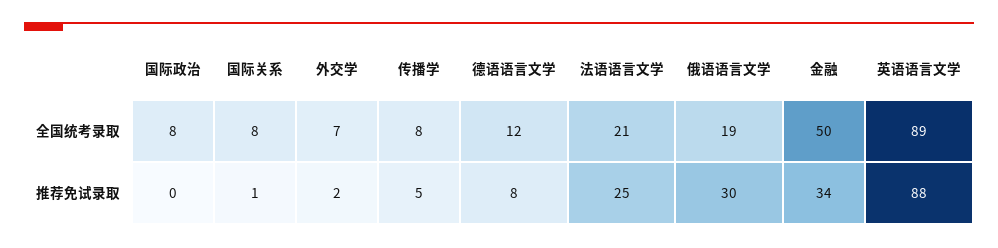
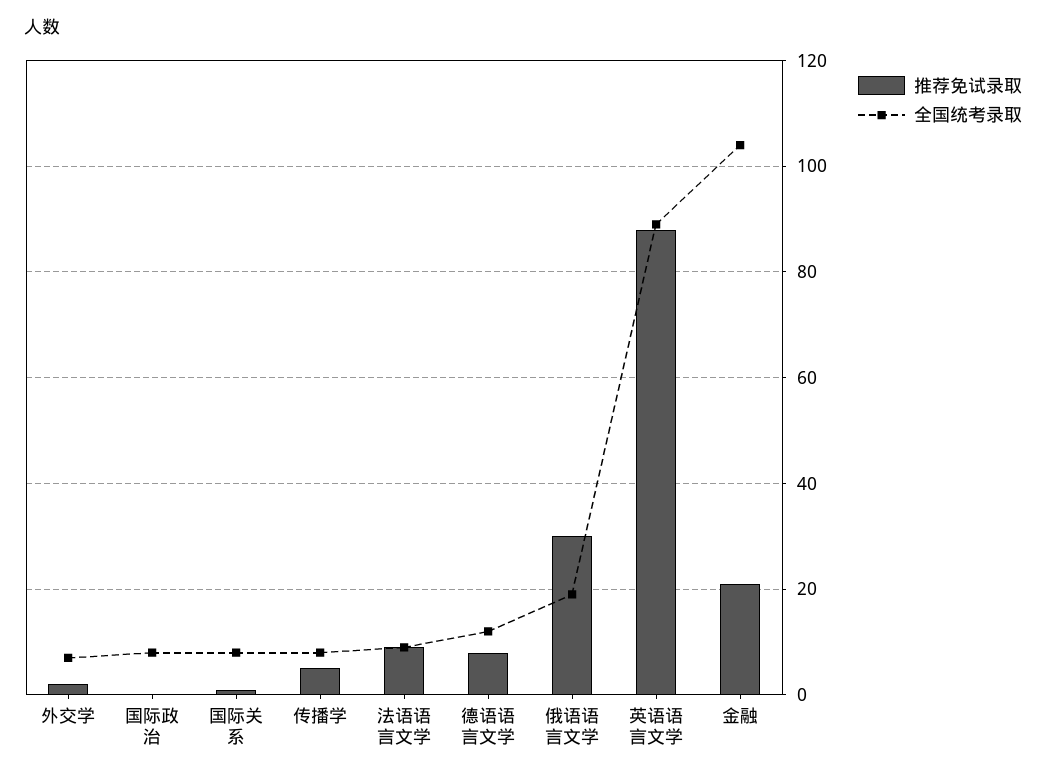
  {
    "全国统考录取": {
      "国际政治": 8,
      "国际关系": 8,
      "外交学": 7,
      "传播学": 8,
      "德语语言文学": 12,
-     "法语语言文学": 21,
+     "法语语言文学": 10,
      "俄语语言文学": 19,
-     "金融": 50,
+     "金融": 105,
      "英语语言文学": 89
    },
    "推荐免试录取": {
      "国际政治": 0,
      "国际关系": 1,
      "外交学": 2,
      "传播学": 5,
      "德语语言文学": 8,
-     "法语语言文学": 25,
+     "法语语言文学": 10,
      "俄语语言文学": 30,
-     "金融": 34,
+     "金融": 20,
      "英语语言文学": 88
    }
  }

